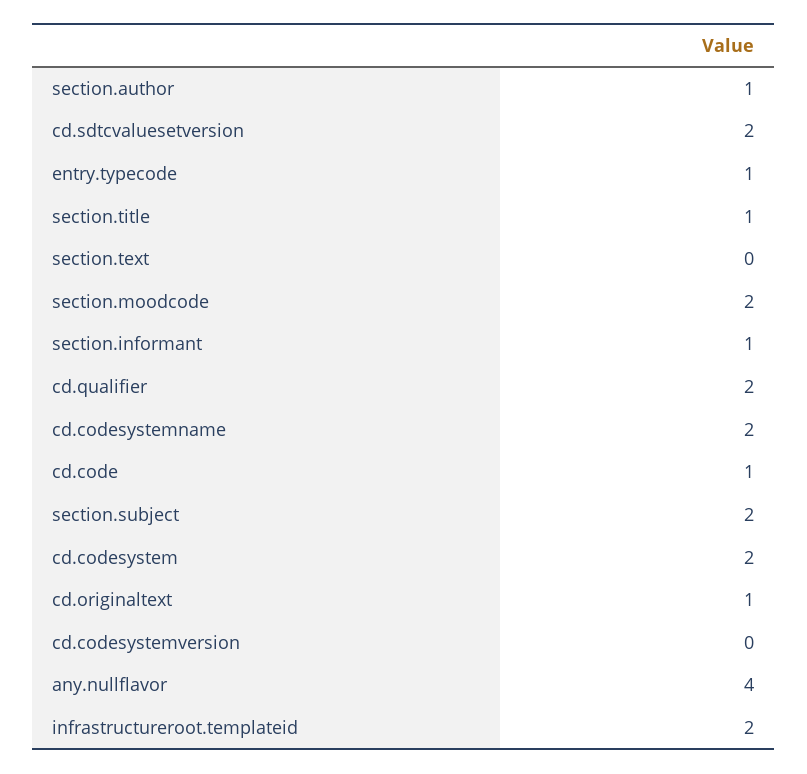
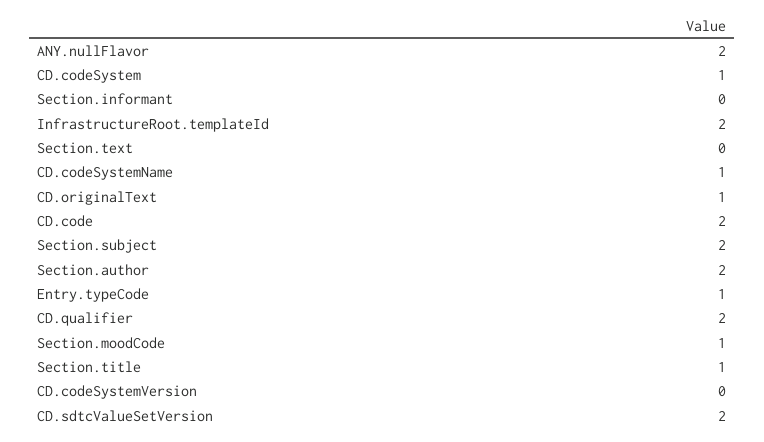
  {
-   "section.author": 1,
+   "section.author": 2,
    "cd.sdtcvaluesetversion": 2,
    "entry.typecode": 1,
    "section.title": 1,
    "section.text": 0,
-   "section.moodcode": 2,
+   "section.moodcode": 1,
-   "section.informant": 1,
+   "section.informant": 0,
    "cd.qualifier": 2,
-   "cd.codesystemname": 2,
+   "cd.codesystemname": 1,
-   "cd.code": 1,
+   "cd.code": 2,
    "section.subject": 2,
-   "cd.codesystem": 2,
+   "cd.codesystem": 1,
    "cd.originaltext": 1,
    "cd.codesystemversion": 0,
-   "any.nullflavor": 4,
+   "any.nullflavor": 2,
    "infrastructureroot.templateid": 2
  }

